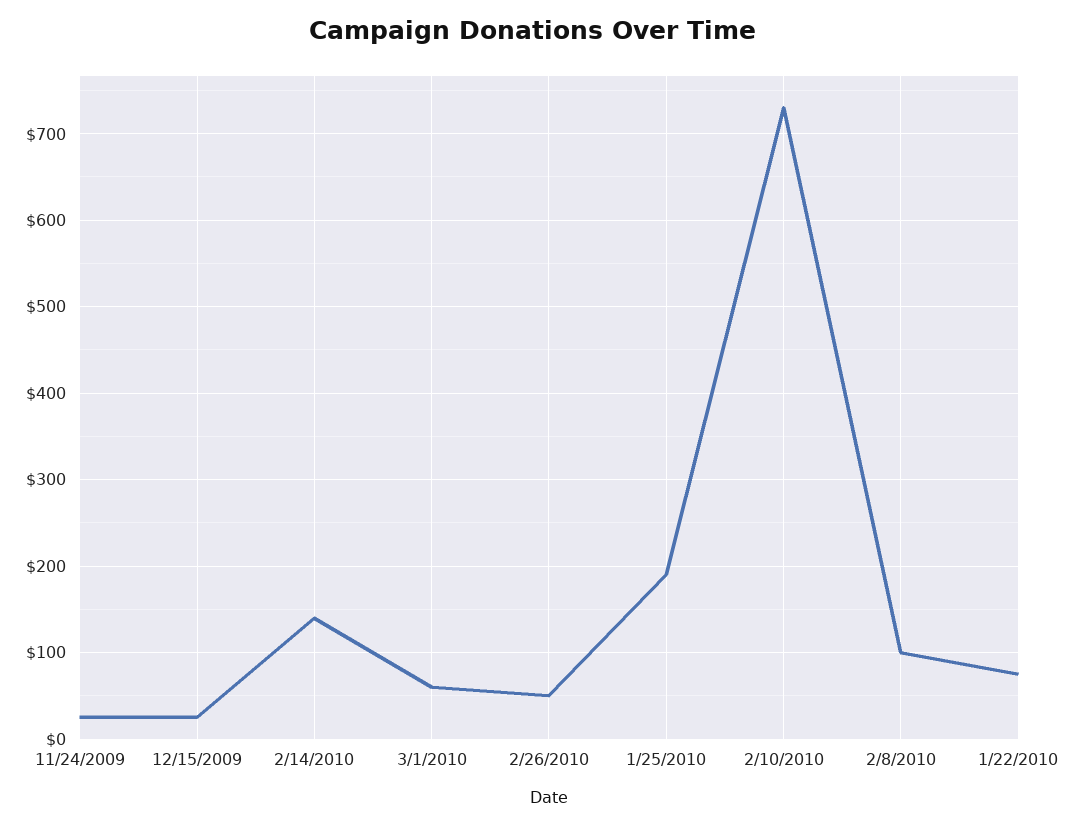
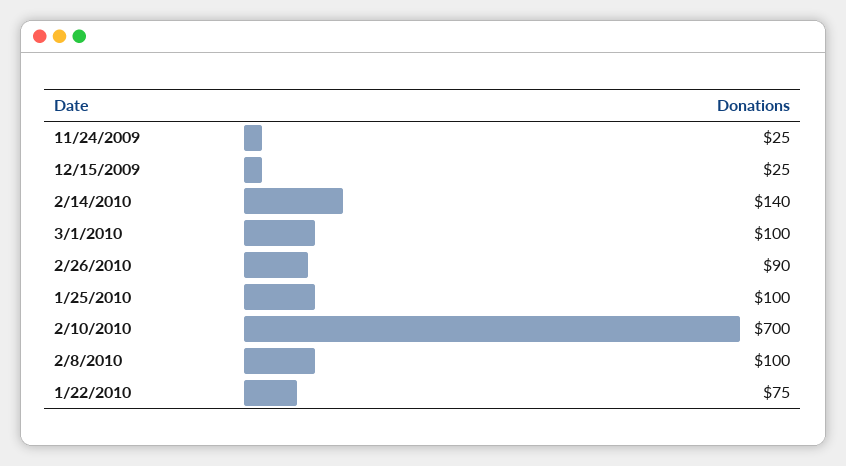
  {
    "11/24/2009": 25,
    "12/15/2009": 25,
    "2/14/2010": 140,
-   "3/1/2010": 60,
+   "3/1/2010": 100,
-   "2/26/2010": 50,
+   "2/26/2010": 90,
-   "1/25/2010": 190,
+   "1/25/2010": 100,
-   "2/10/2010": 730,
+   "2/10/2010": 700,
    "2/8/2010": 100,
    "1/22/2010": 75
  }

